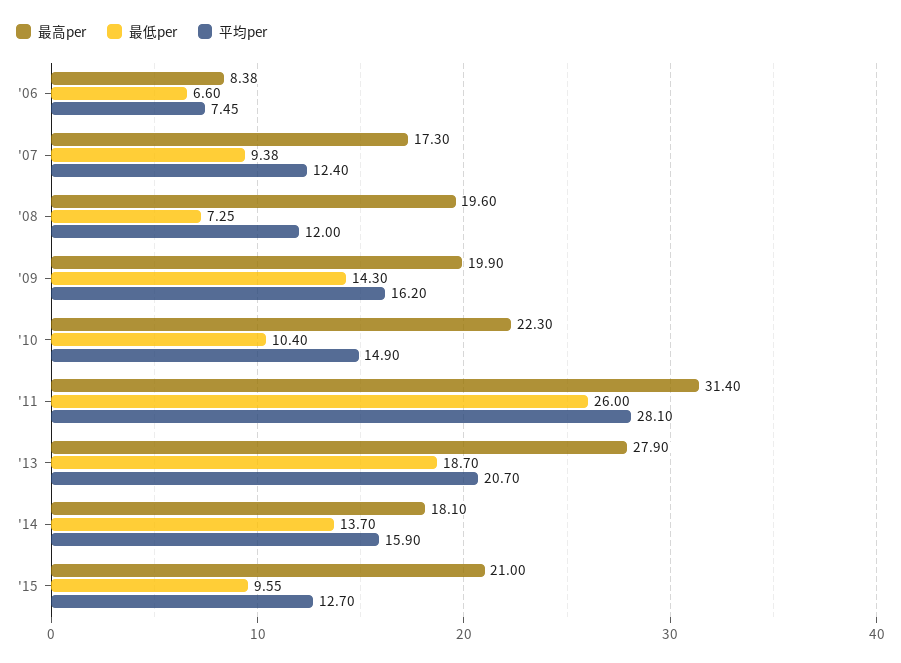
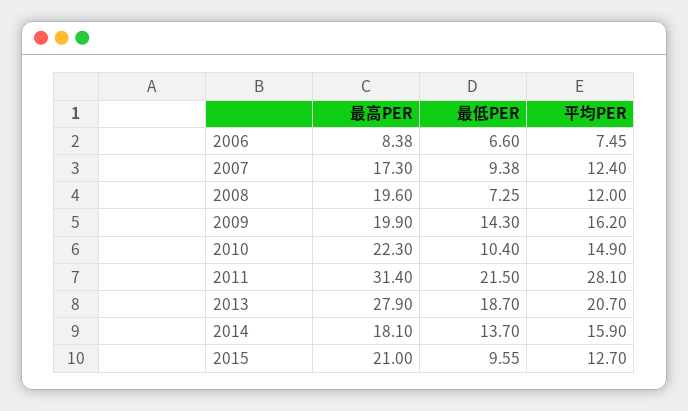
  {
    "最高per": {
      "'06": 8.38,
      "'07": 17.3,
      "'08": 19.6,
      "'09": 19.9,
      "'10": 22.3,
      "'11": 31.4,
      "'13": 27.9,
      "'14": 18.1,
      "'15": 21
    },
    "最低per": {
      "'06": 6.6,
      "'07": 9.38,
      "'08": 7.25,
      "'09": 14.3,
      "'10": 10.4,
-     "'11": 26,
+     "'11": 21.5,
      "'13": 18.7,
      "'14": 13.7,
      "'15": 9.55
    },
    "平均per": {
      "'06": 7.45,
      "'07": 12.4,
      "'08": 12,
      "'09": 16.2,
      "'10": 14.9,
      "'11": 28.1,
      "'13": 20.7,
      "'14": 15.9,
      "'15": 12.7
    }
  }

